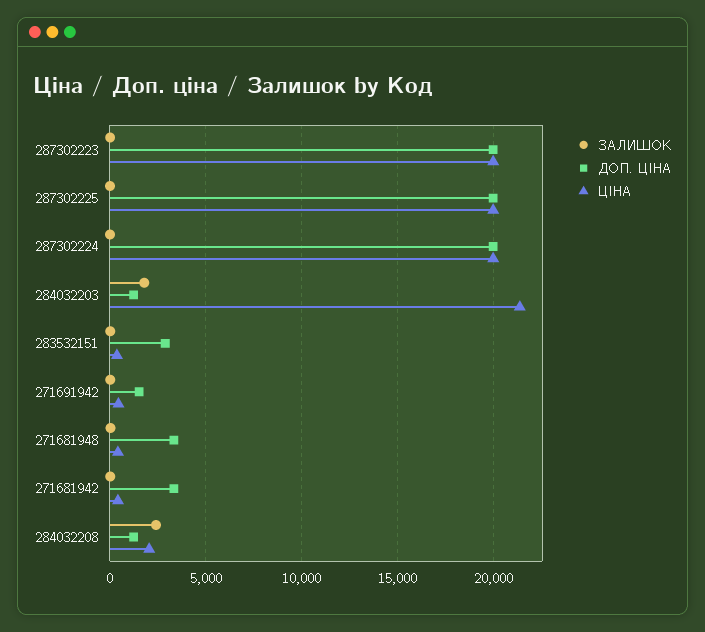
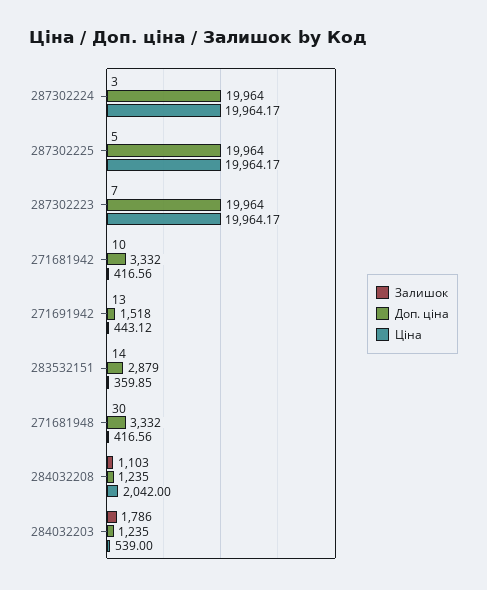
  {
    "ЗАЛИШОК": {
      "287302223": 7,
      "287302225": 5,
      "287302224": 3,
      "284032203": 1786,
      "283532151": 14,
      "271691942": 13,
      "271681948": 30,
      "271681942": 10,
-     "284032208": 2500
+     "284032208": 1103
    },
    "ДОП. ЦІНА": {
      "287302223": 19964,
      "287302225": 19964,
      "287302224": 19964,
      "284032203": 1235,
      "283532151": 2879,
      "271691942": 1518,
      "271681948": 3332,
      "271681942": 3332,
      "284032208": 1235
    },
    "ЦІНА": {
      "287302223": 19964.17,
      "287302225": 19964.17,
      "287302224": 19964.17,
-     "284032203": 21500,
+     "284032203": 539,
      "283532151": 359.85,
      "271691942": 443.12,
      "271681948": 416.56,
      "271681942": 416.56,
      "284032208": 2042
    }
  }

